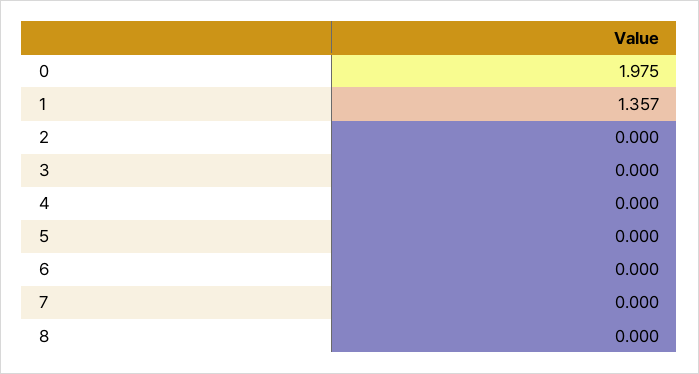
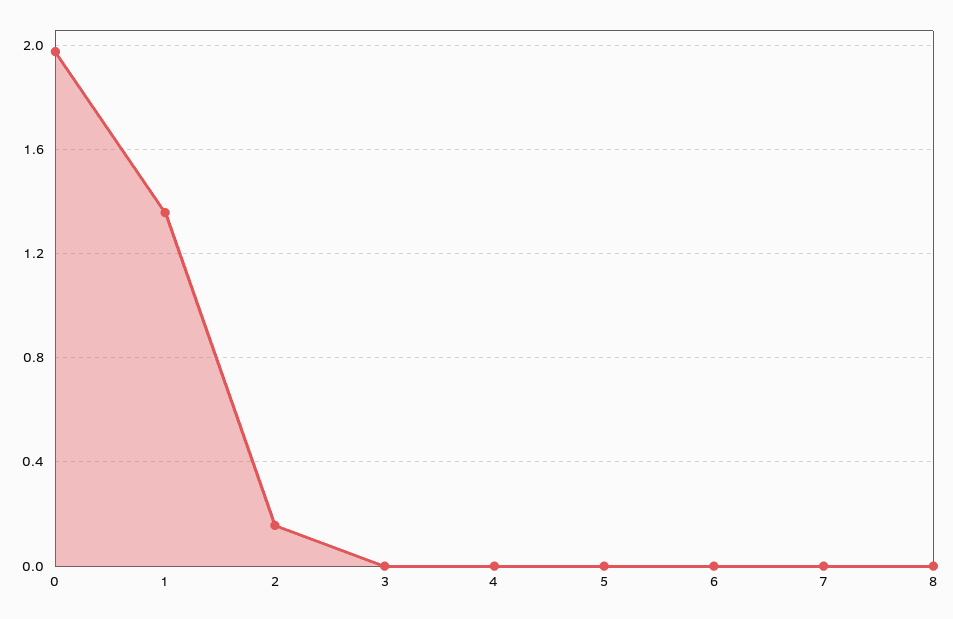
  {
    "0": 1.975,
    "1": 1.357,
-   "2": 0,
+   "2": 0.15,
    "3": 0,
    "4": 0,
    "5": 0,
    "6": 0,
    "7": 0,
    "8": 0
  }

